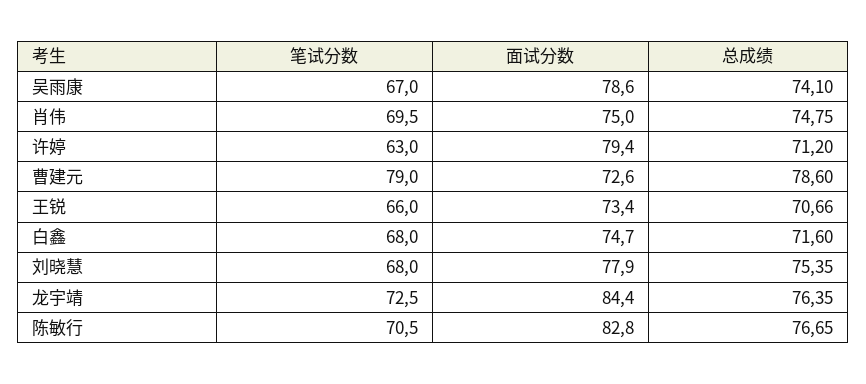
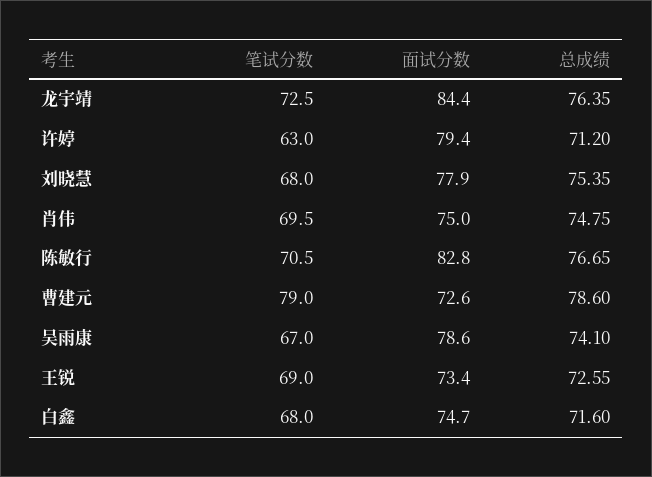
  {
    "笔试分数": {
      "吴雨康": 67,
      "肖伟": 69.5,
      "许婷": 63,
      "曹建元": 79,
-     "王锐": 66,
+     "王锐": 69,
      "白鑫": 68,
      "刘晓慧": 68,
      "龙宇靖": 72.5,
      "陈敏行": 70.5
    },
    "面试分数": {
      "吴雨康": 78.6,
      "肖伟": 75,
      "许婷": 79.4,
      "曹建元": 72.6,
      "王锐": 73.4,
      "白鑫": 74.7,
      "刘晓慧": 77.9,
      "龙宇靖": 84.4,
      "陈敏行": 82.8
    },
    "总成绩": {
      "吴雨康": 74.1,
      "肖伟": 74.75,
      "许婷": 71.2,
      "曹建元": 78.6,
-     "王锐": 70.66,
+     "王锐": 72.55,
      "白鑫": 71.6,
      "刘晓慧": 75.35,
      "龙宇靖": 76.35,
      "陈敏行": 76.65
    }
  }

